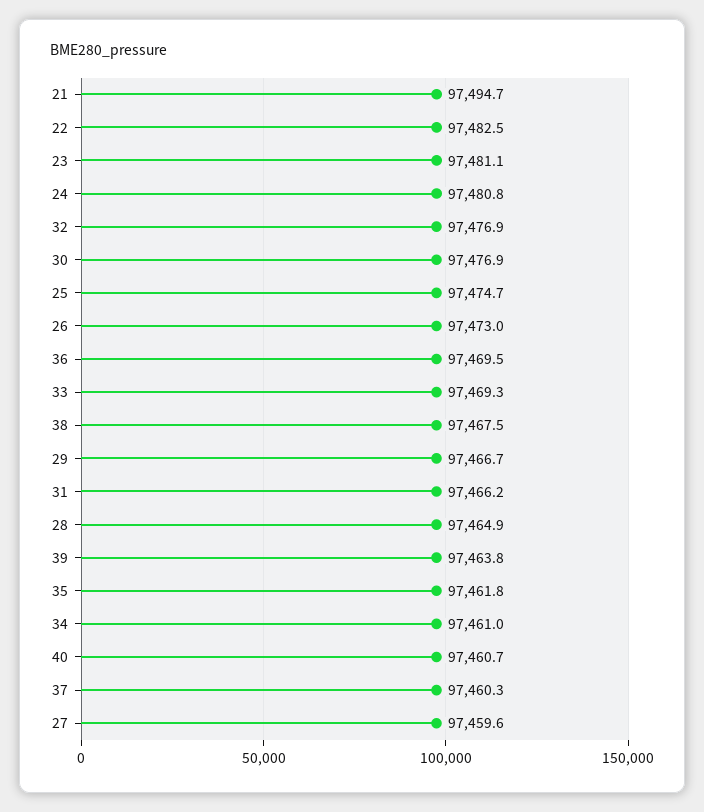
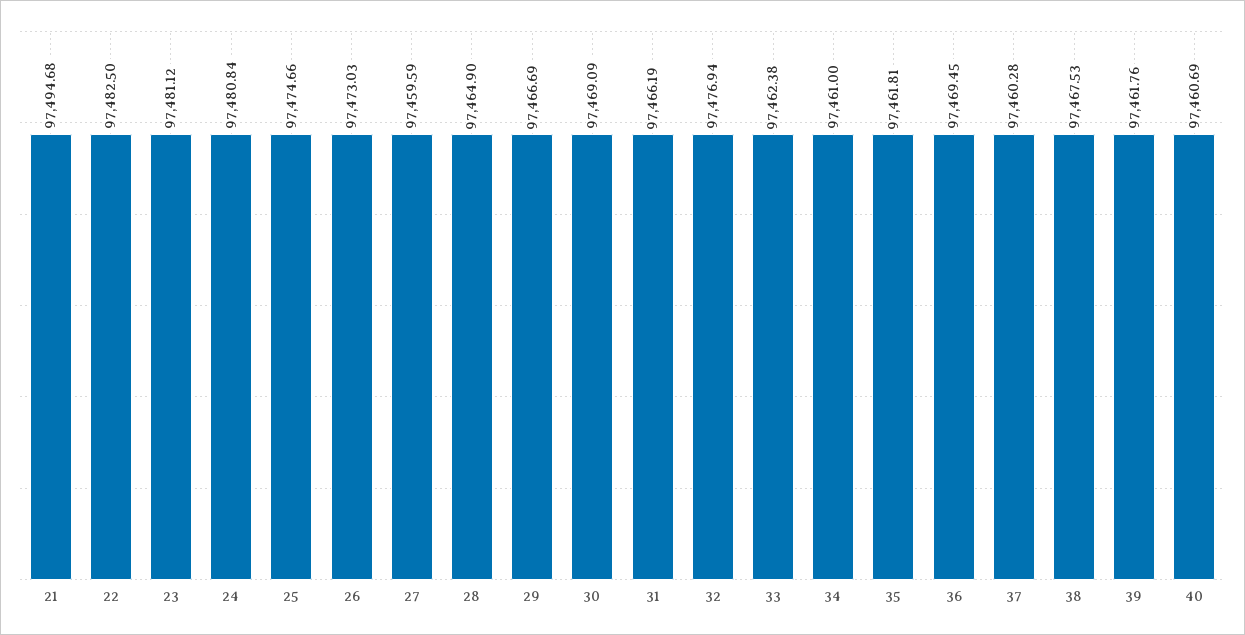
  {
    "21": 97494.68,
    "22": 97482.5,
    "23": 97481.12,
    "24": 97480.84,
    "32": 97476.94,
-   "30": 97476.9,
+   "30": 97469.09,
    "25": 97474.66,
    "26": 97473.03,
    "36": 97469.45,
-   "33": 97469.3,
+   "33": 97462.38,
    "38": 97467.53,
    "29": 97466.69,
    "31": 97466.19,
    "28": 97464.9,
-   "39": 97463.8,
+   "39": 97461.76,
    "35": 97461.81,
    "34": 97461,
    "40": 97460.69,
    "37": 97460.28,
    "27": 97459.59
  }

